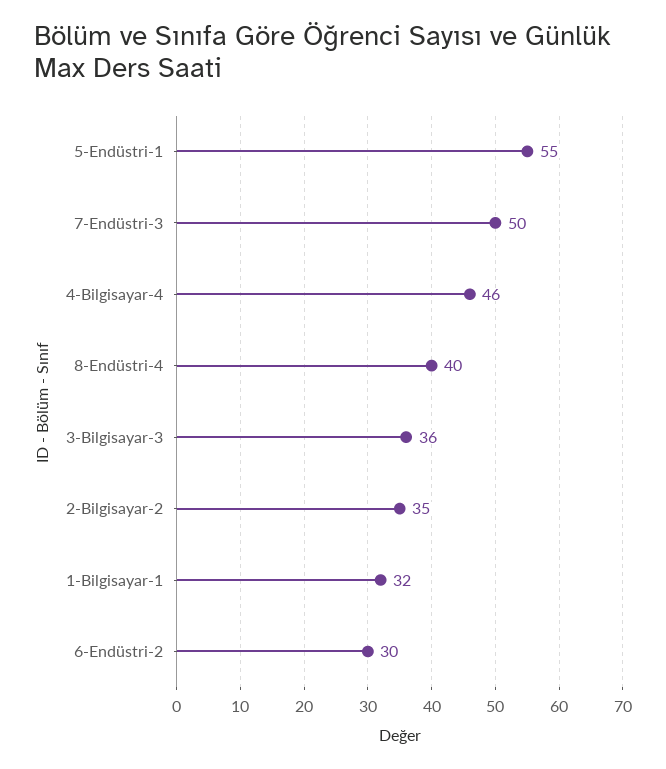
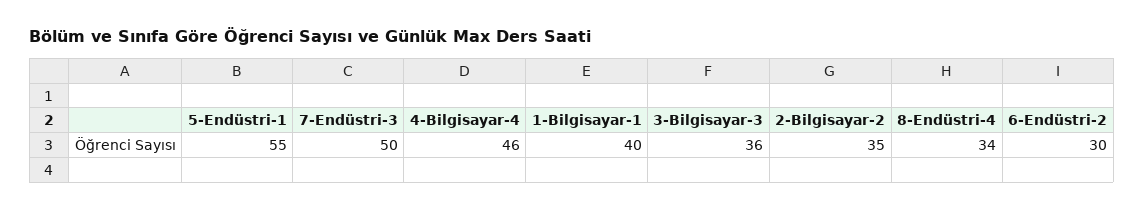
  {
    "5-Endüstri-1": 55,
    "7-Endüstri-3": 50,
    "4-Bilgisayar-4": 46,
-   "8-Endüstri-4": 40,
+   "8-Endüstri-4": 34,
    "3-Bilgisayar-3": 36,
    "2-Bilgisayar-2": 35,
-   "1-Bilgisayar-1": 32,
+   "1-Bilgisayar-1": 40,
    "6-Endüstri-2": 30
  }

